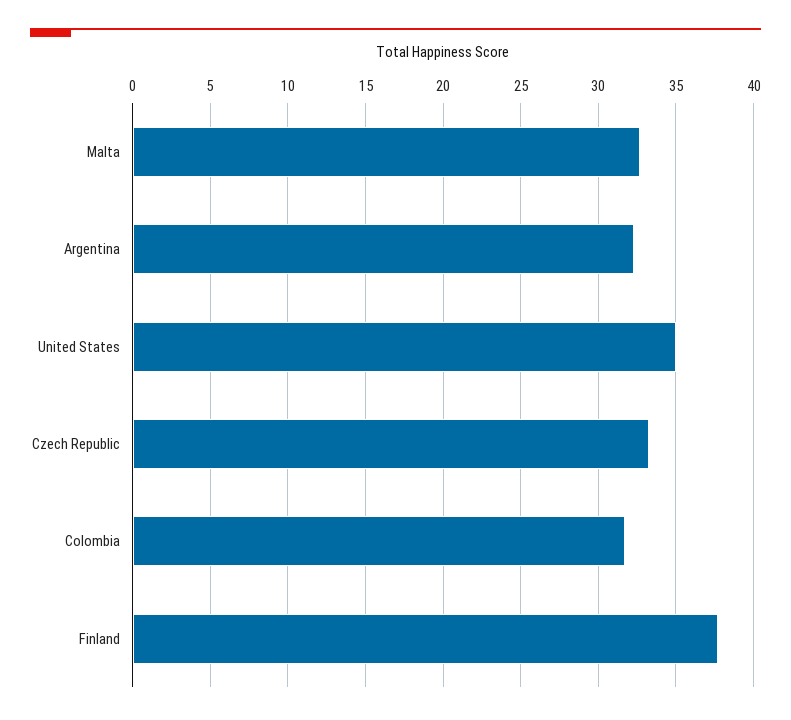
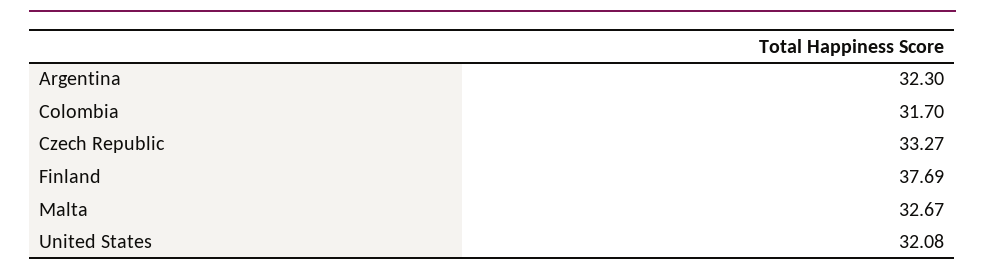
  {
    "Malta": 32.67,
    "Argentina": 32.3,
-   "United States": 35,
+   "United States": 32.08,
    "Czech Republic": 33.27,
    "Colombia": 31.7,
    "Finland": 37.69
  }

